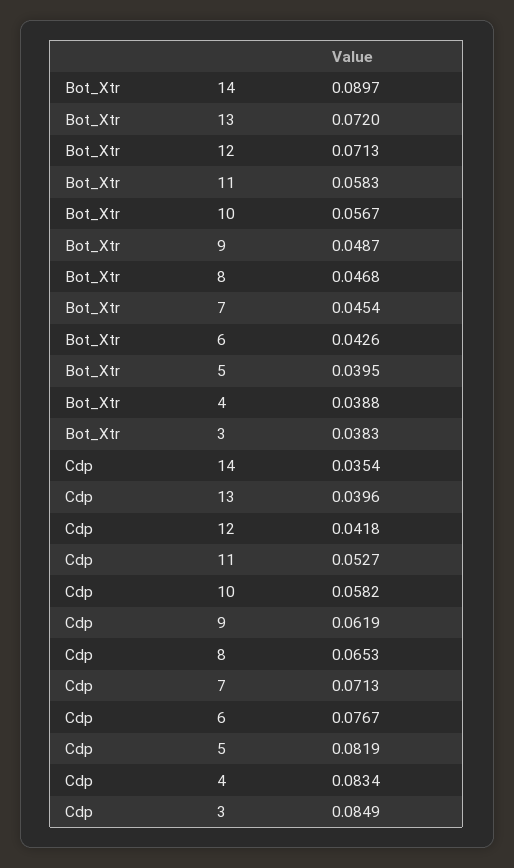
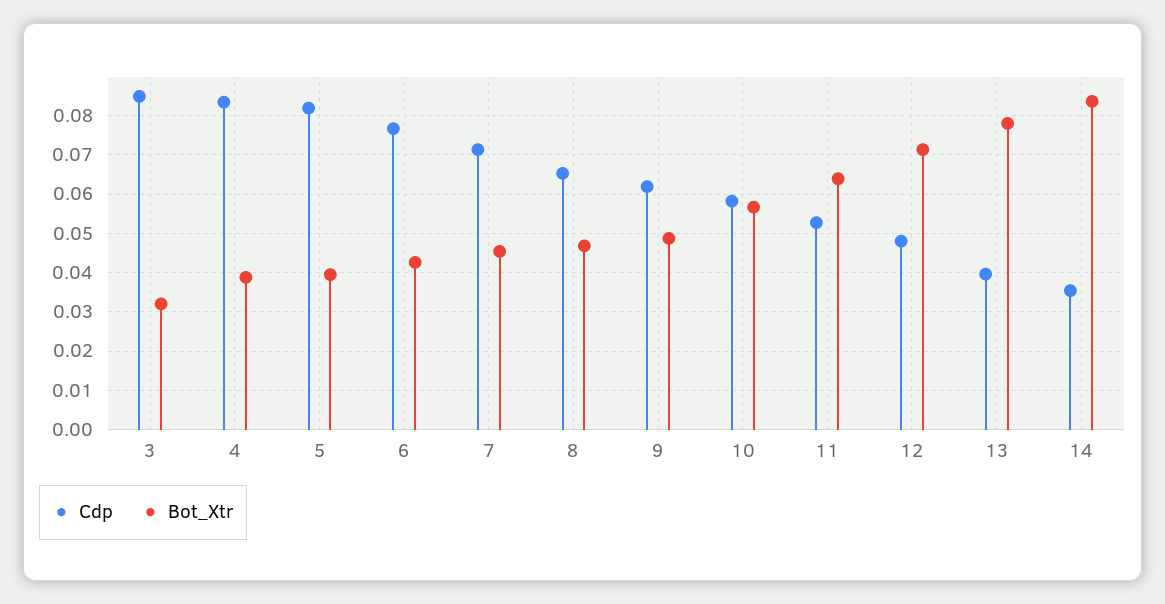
  {
    "Bot_Xtr": {
-     "14": 0.0897,
+     "14": 0.084,
-     "13": 0.072,
+     "13": 0.078,
      "12": 0.0713,
-     "11": 0.0583,
+     "11": 0.064,
      "10": 0.0567,
      "9": 0.0487,
      "8": 0.0468,
      "7": 0.0454,
      "6": 0.0426,
      "5": 0.0395,
      "4": 0.0388,
-     "3": 0.0383
+     "3": 0.032
    },
    "Cdp": {
      "14": 0.0354,
      "13": 0.0396,
-     "12": 0.0418,
+     "12": 0.048,
      "11": 0.0527,
      "10": 0.0582,
      "9": 0.0619,
      "8": 0.0653,
      "7": 0.0713,
      "6": 0.0767,
      "5": 0.0819,
      "4": 0.0834,
      "3": 0.0849
    }
  }

